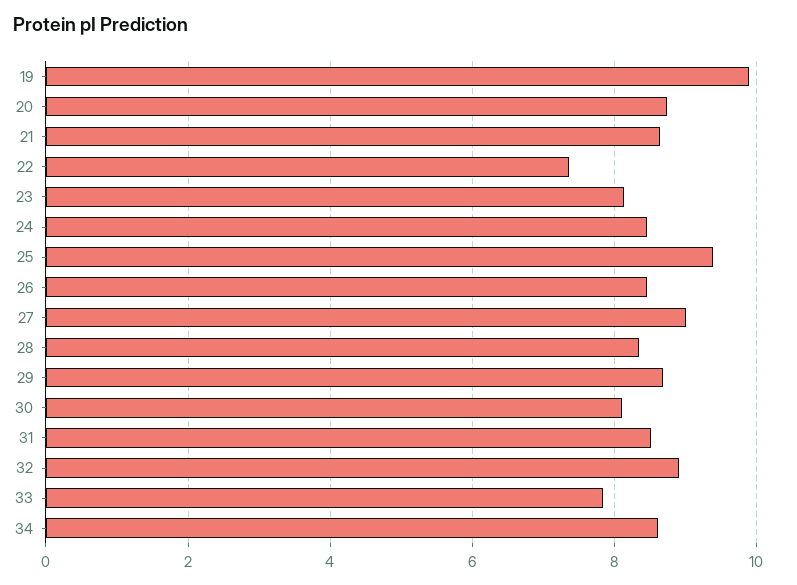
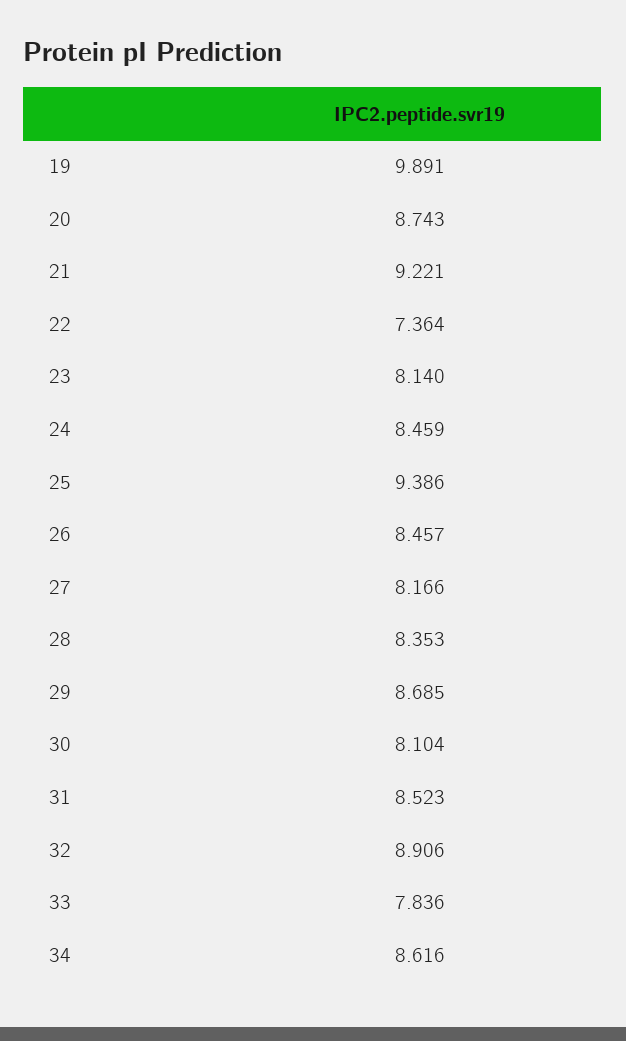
  {
    "19": 9.891,
    "20": 8.743,
-   "21": 8.6,
+   "21": 9.221,
    "22": 7.364,
    "23": 8.14,
    "24": 8.459,
    "25": 9.386,
    "26": 8.457,
-   "27": 9,
+   "27": 8.166,
    "28": 8.353,
    "29": 8.685,
    "30": 8.104,
    "31": 8.523,
    "32": 8.906,
    "33": 7.836,
    "34": 8.616
  }

